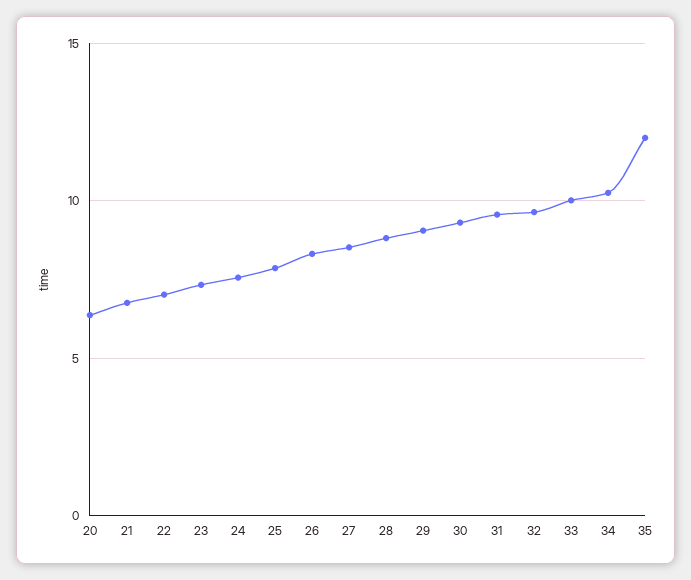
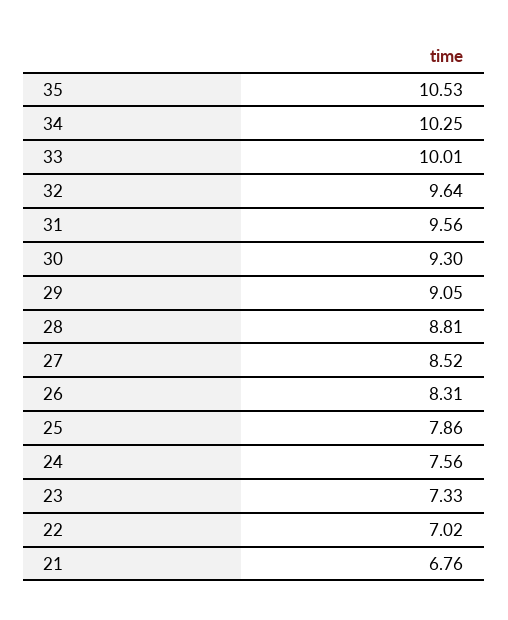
  {
-   "20": 6.5,
    "21": 6.76,
    "22": 7.02,
    "23": 7.33,
    "24": 7.56,
    "25": 7.86,
    "26": 8.31,
    "27": 8.52,
    "28": 8.81,
    "29": 9.05,
    "30": 9.3,
    "31": 9.56,
    "32": 9.64,
    "33": 10.01,
    "34": 10.25,
-   "35": 12
+   "35": 10.53
  }

